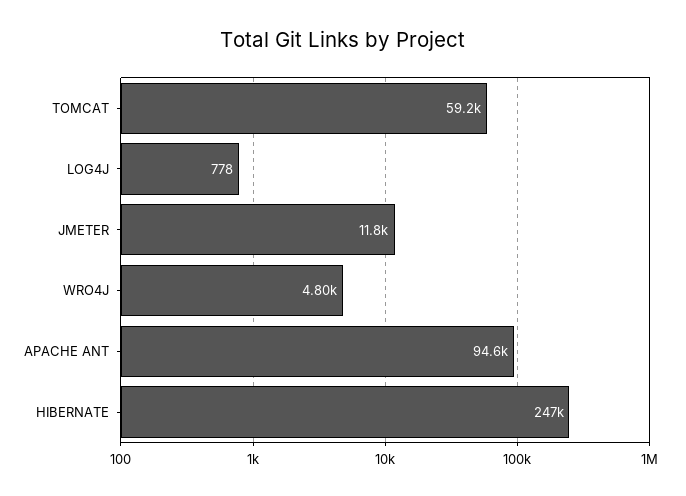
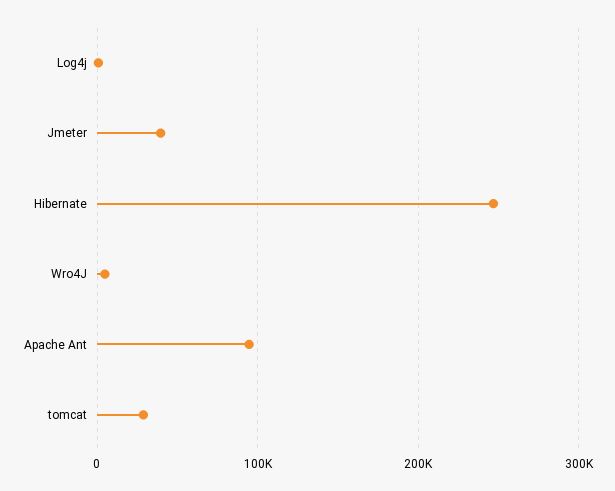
  {
-   "TOMCAT": 59200,
+   "TOMCAT": 30000,
    "LOG4J": 778,
-   "JMETER": 11800,
+   "JMETER": 40000,
    "WRO4J": 4800,
    "APACHE ANT": 94600,
    "HIBERNATE": 247000
  }

